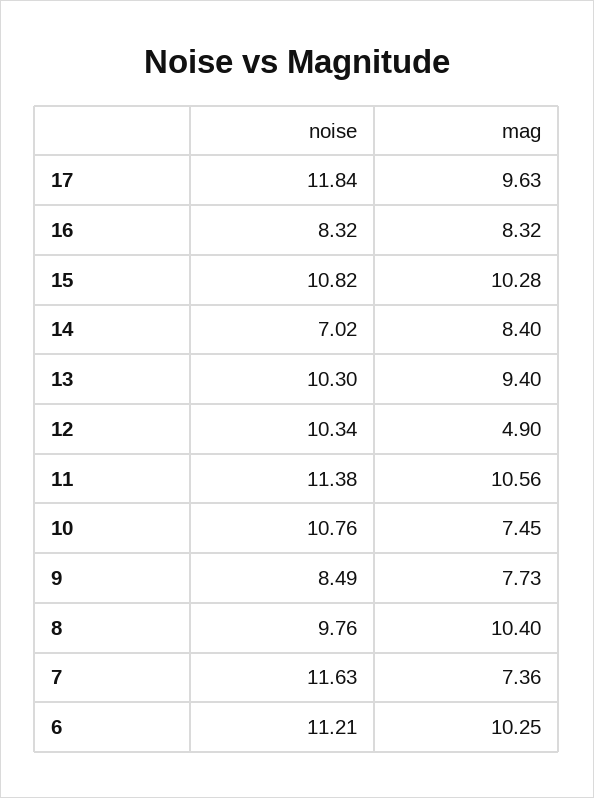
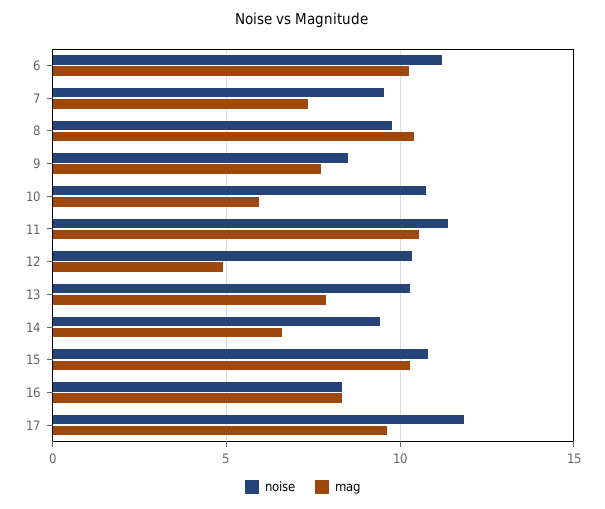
  {
    "noise": {
      "17": 11.84,
      "16": 8.32,
      "15": 10.82,
-     "14": 7.02,
+     "14": 9.5,
      "13": 10.3,
      "12": 10.34,
      "11": 11.38,
      "10": 10.76,
      "9": 8.49,
      "8": 9.76,
-     "7": 11.63,
+     "7": 9.5,
      "6": 11.21
    },
    "mag": {
      "17": 9.63,
      "16": 8.32,
      "15": 10.28,
-     "14": 8.4,
+     "14": 6.5,
-     "13": 9.4,
+     "13": 8,
      "12": 4.9,
      "11": 10.56,
-     "10": 7.45,
+     "10": 6,
      "9": 7.73,
      "8": 10.4,
      "7": 7.36,
      "6": 10.25
    }
  }

